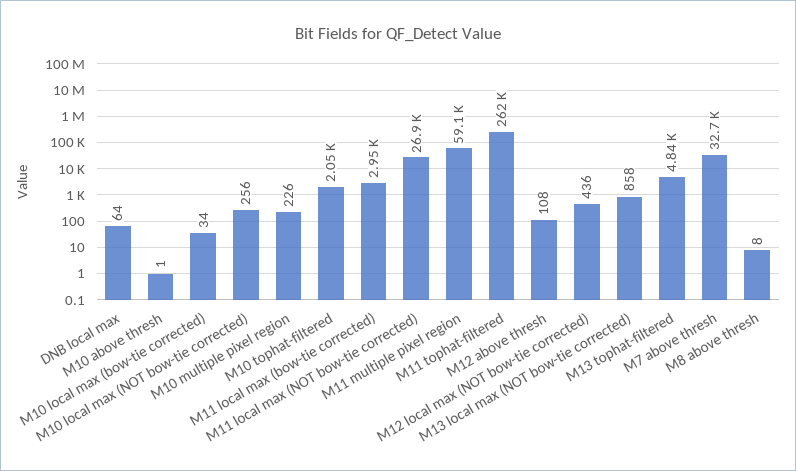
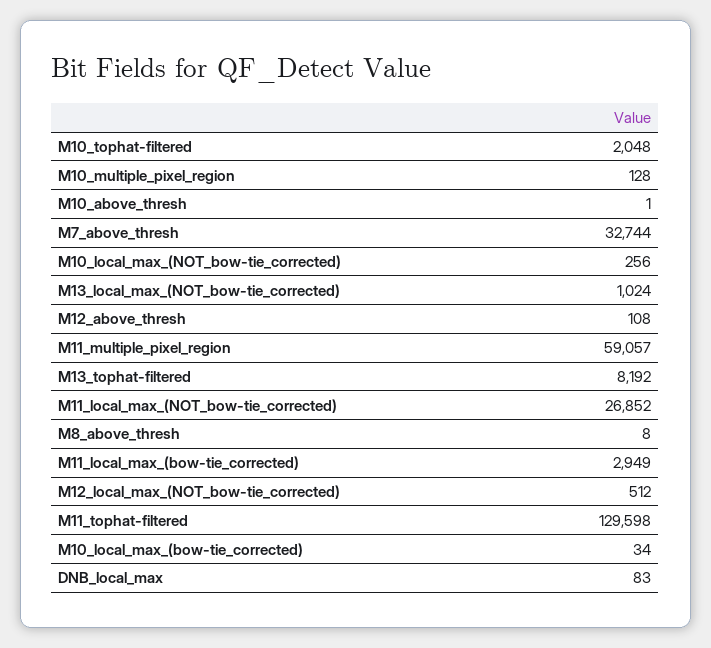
  {
-   "DNB local max": 64,
+   "DNB local max": 83,
    "M10 above thresh": 1,
    "M10 local max (bow-tie corrected)": 34,
    "M10 local max (NOT bow-tie corrected)": 256,
-   "M10 multiple pixel region": 226,
+   "M10 multiple pixel region": 128,
    "M10 tophat-filtered": 2048,
    "M11 local max (bow-tie corrected)": 2949,
    "M11 local max (NOT bow-tie corrected)": 26852,
    "M11 multiple pixel region": 59057,
-   "M11 tophat-filtered": 262000,
+   "M11 tophat-filtered": 129598,
    "M12 above thresh": 108,
-   "M12 local max (NOT bow-tie corrected)": 436,
+   "M12 local max (NOT bow-tie corrected)": 512,
-   "M13 local max (NOT bow-tie corrected)": 858,
+   "M13 local max (NOT bow-tie corrected)": 1024,
-   "M13 tophat-filtered": 4840,
+   "M13 tophat-filtered": 8192,
    "M7 above thresh": 32744,
    "M8 above thresh": 8
  }

